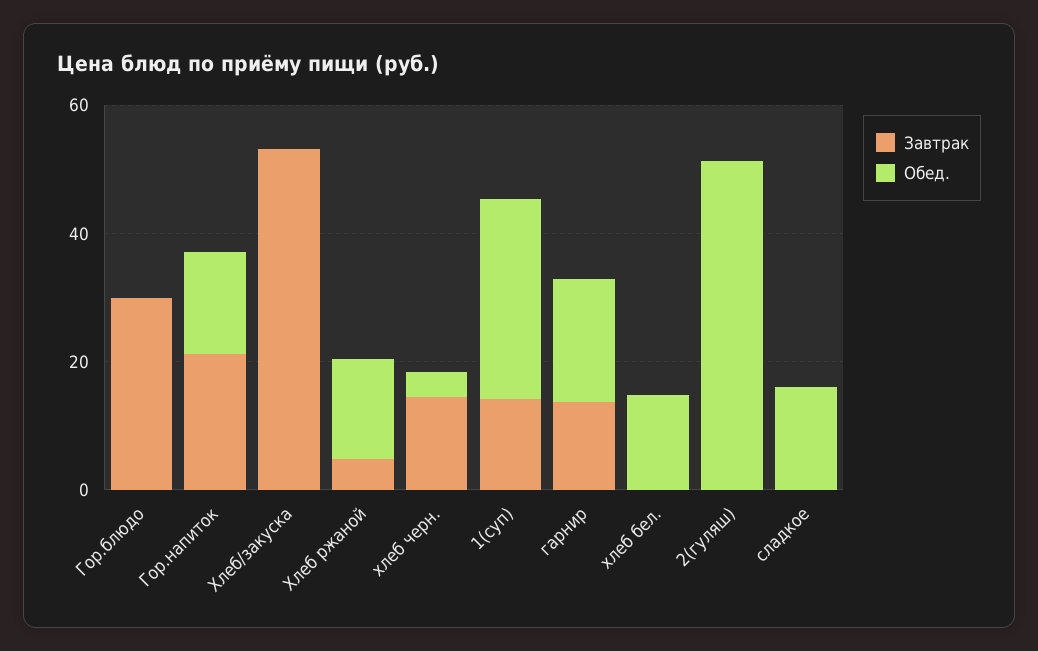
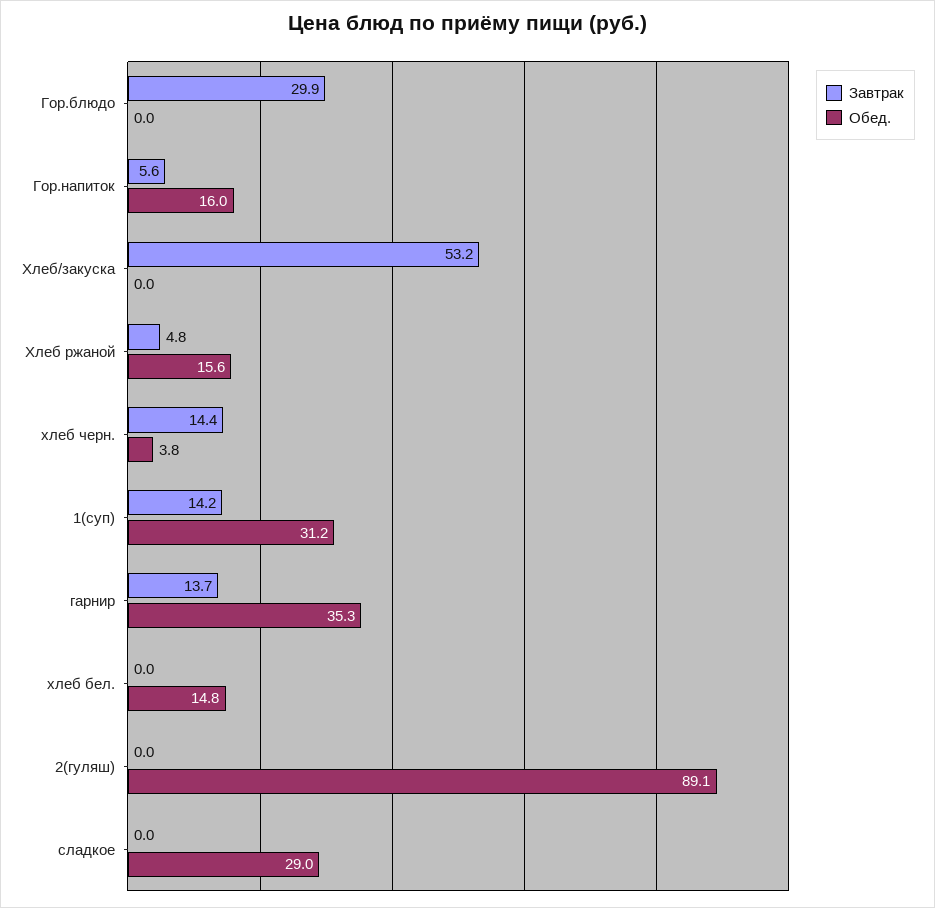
  {
    "Завтрак": {
      "Гор.блюдо": 29.9,
-     "Гор.напиток": 20,
+     "Гор.напиток": 5.6,
      "Хлеб/закуска": 53.2,
      "Хлеб ржаной": 4.8,
      "хлеб черн.": 14.4,
      "1(суп)": 14.2,
      "гарнир": 13.7,
      "хлеб бел.": 0,
      "2(гуляш)": 0,
      "сладкое": 0
    },
    "Обед.": {
      "Гор.блюдо": 0,
      "Гор.напиток": 16,
      "Хлеб/закуска": 0,
      "Хлеб ржаной": 15.6,
      "хлеб черн.": 3.8,
      "1(суп)": 31.2,
-     "гарнир": 20,
+     "гарнир": 35.3,
      "хлеб бел.": 14.8,
-     "2(гуляш)": 50,
+     "2(гуляш)": 89.1,
-     "сладкое": 15
+     "сладкое": 29
    }
  }

